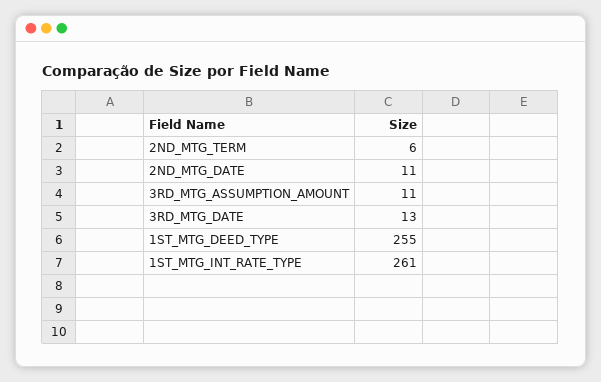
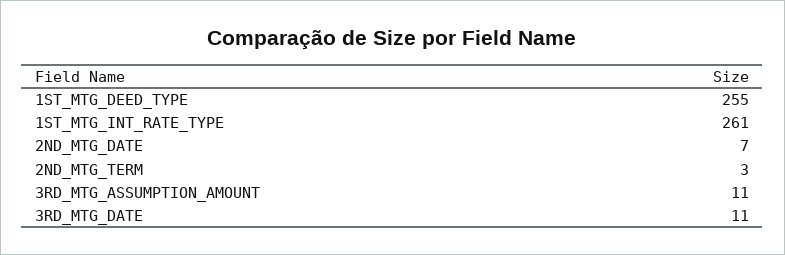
  {
-   "2ND_MTG_TERM": 6,
+   "2ND_MTG_TERM": 3,
-   "2ND_MTG_DATE": 11,
+   "2ND_MTG_DATE": 7,
    "3RD_MTG_ASSUMPTION_AMOUNT": 11,
-   "3RD_MTG_DATE": 13,
+   "3RD_MTG_DATE": 11,
    "1ST_MTG_DEED_TYPE": 255,
    "1ST_MTG_INT_RATE_TYPE": 261
  }

